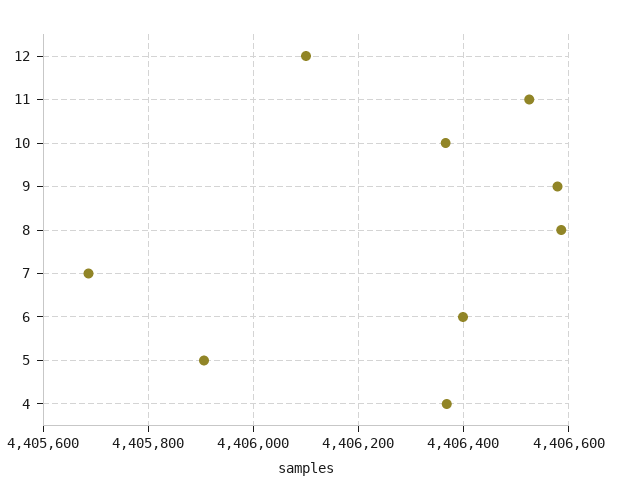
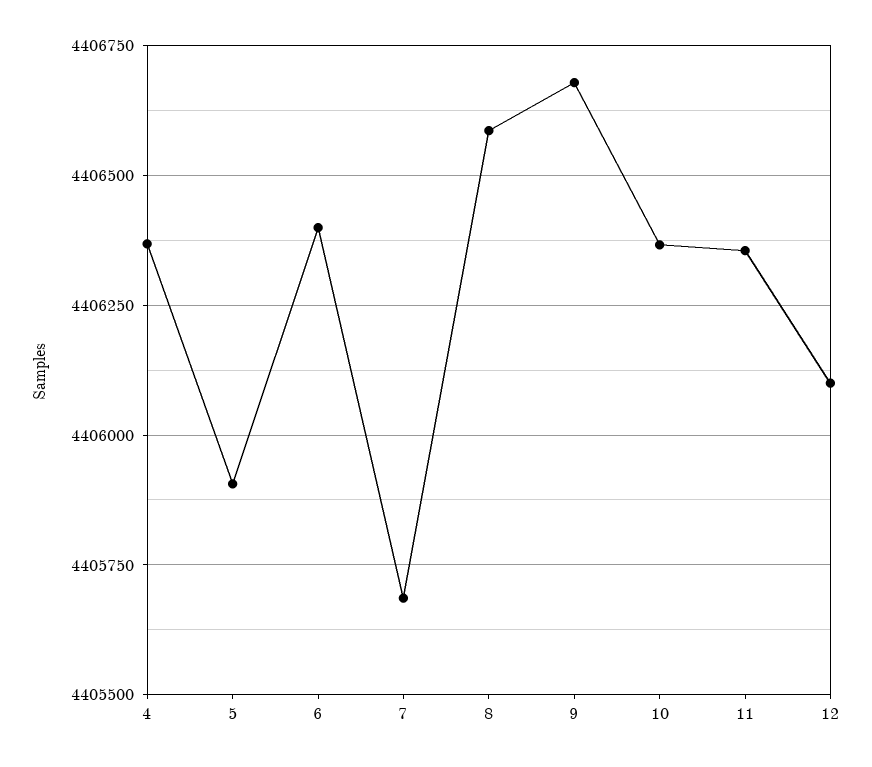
  {
    "12": 4406100,
-   "11": 4406520,
+   "11": 4406350,
    "10": 4406360,
-   "9": 4406580,
+   "9": 4406675,
    "8": 4406580,
    "7": 4405680,
    "6": 4406400,
    "5": 4405900,
    "4": 4406360
  }

